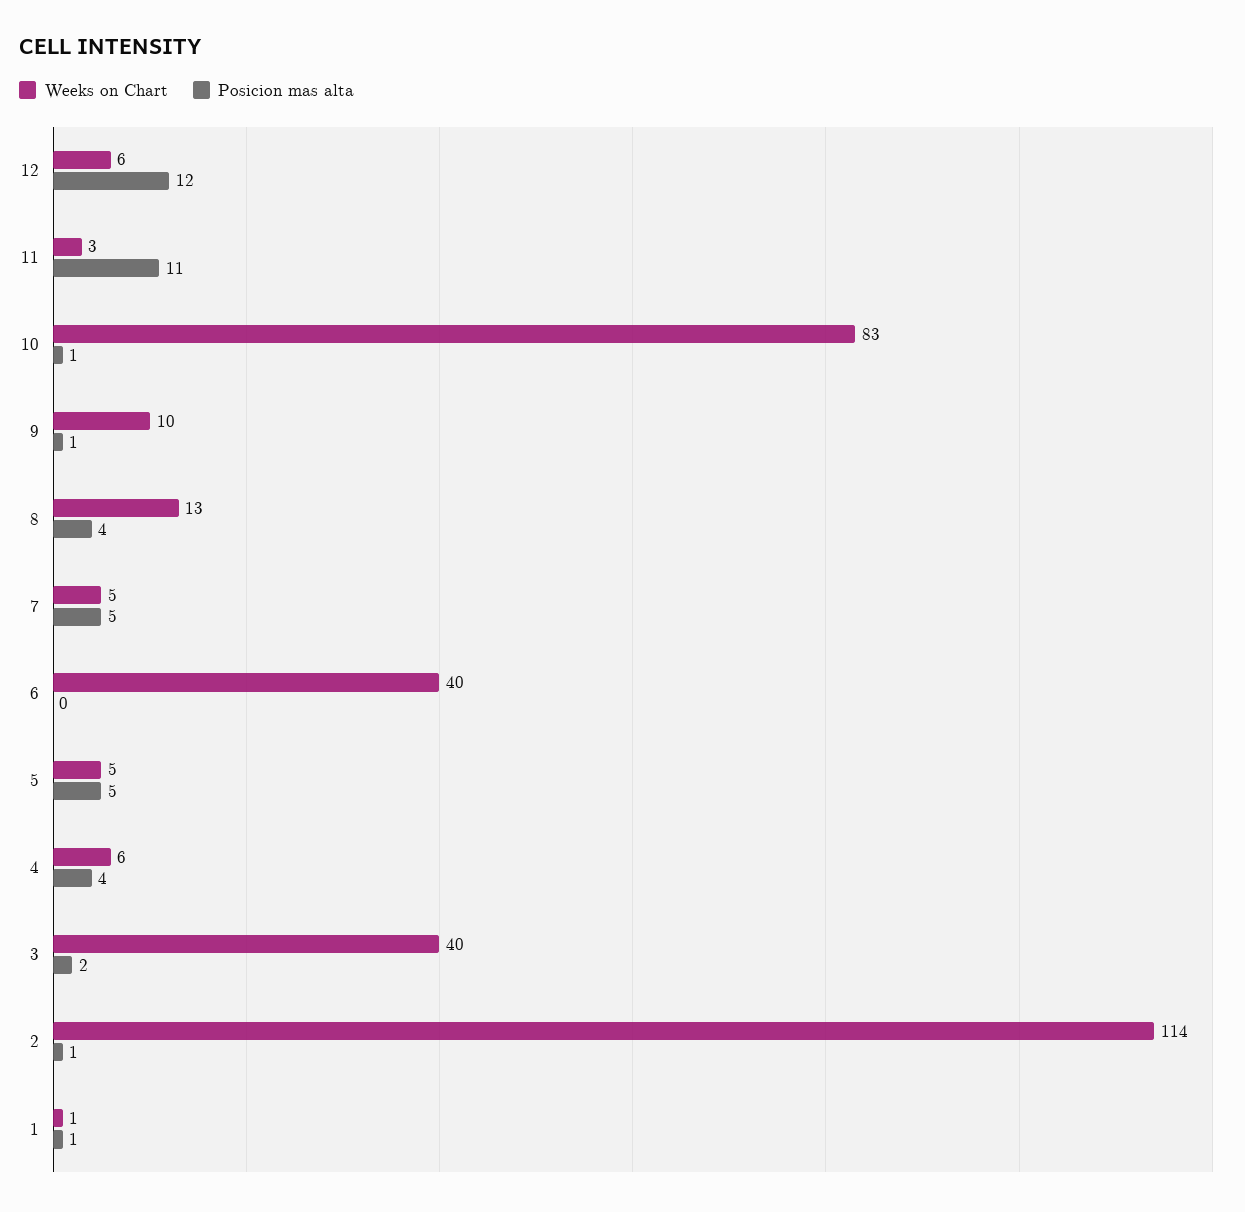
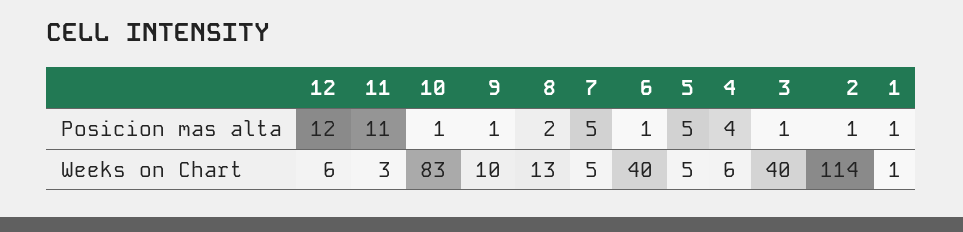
  {
    "Weeks on Chart": {
      "12": 6,
      "11": 3,
      "10": 83,
      "9": 10,
      "8": 13,
      "7": 5,
      "6": 40,
      "5": 5,
      "4": 6,
      "3": 40,
      "2": 114,
      "1": 1
    },
    "Posicion mas alta": {
      "12": 12,
      "11": 11,
      "10": 1,
      "9": 1,
-     "8": 4,
+     "8": 2,
      "7": 5,
-     "6": 0,
+     "6": 1,
      "5": 5,
      "4": 4,
-     "3": 2,
+     "3": 1,
      "2": 1,
      "1": 1
    }
  }

